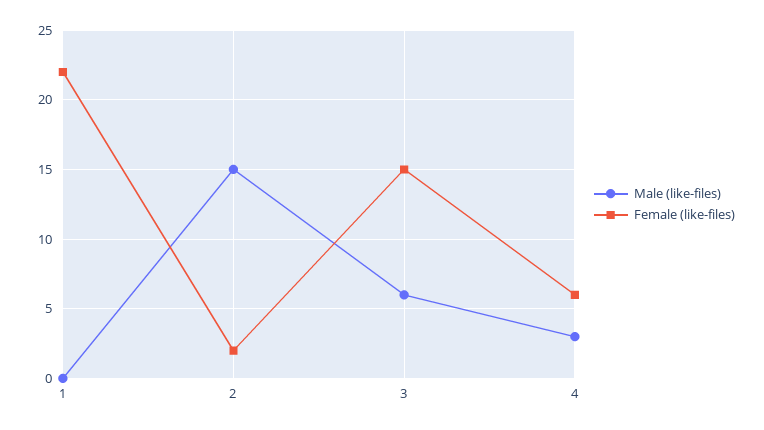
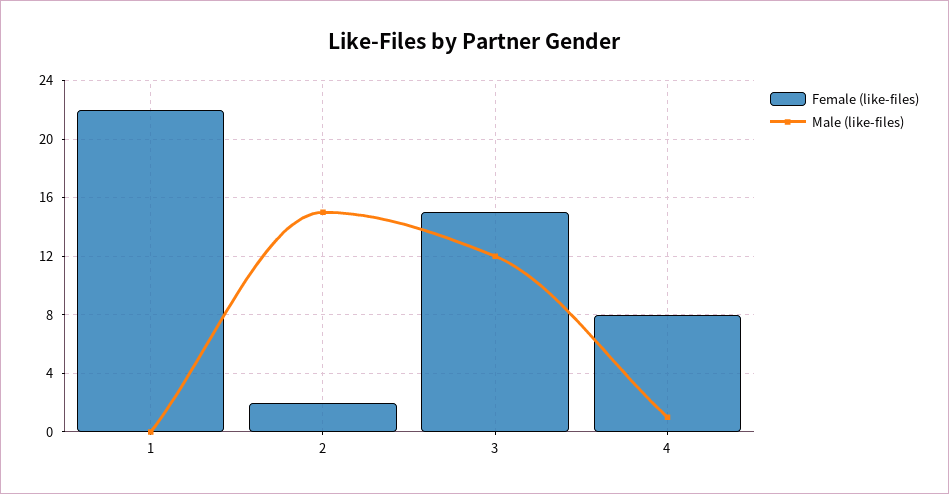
  {
    "Male (like-files)": {
      "1": 0,
      "2": 15,
-     "3": 6,
+     "3": 12,
-     "4": 3
+     "4": 1
    },
    "Female (like-files)": {
      "1": 22,
      "2": 2,
      "3": 15,
-     "4": 6
+     "4": 8
    }
  }

